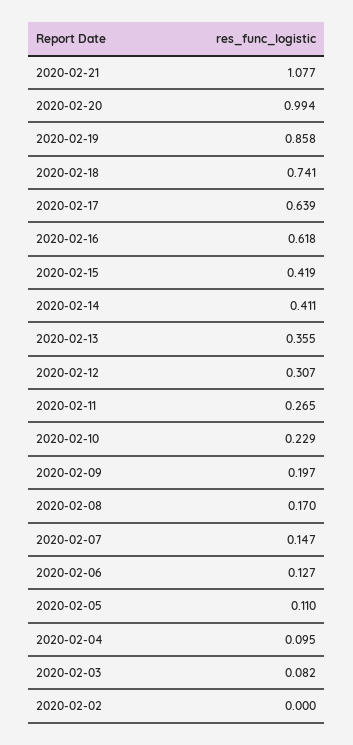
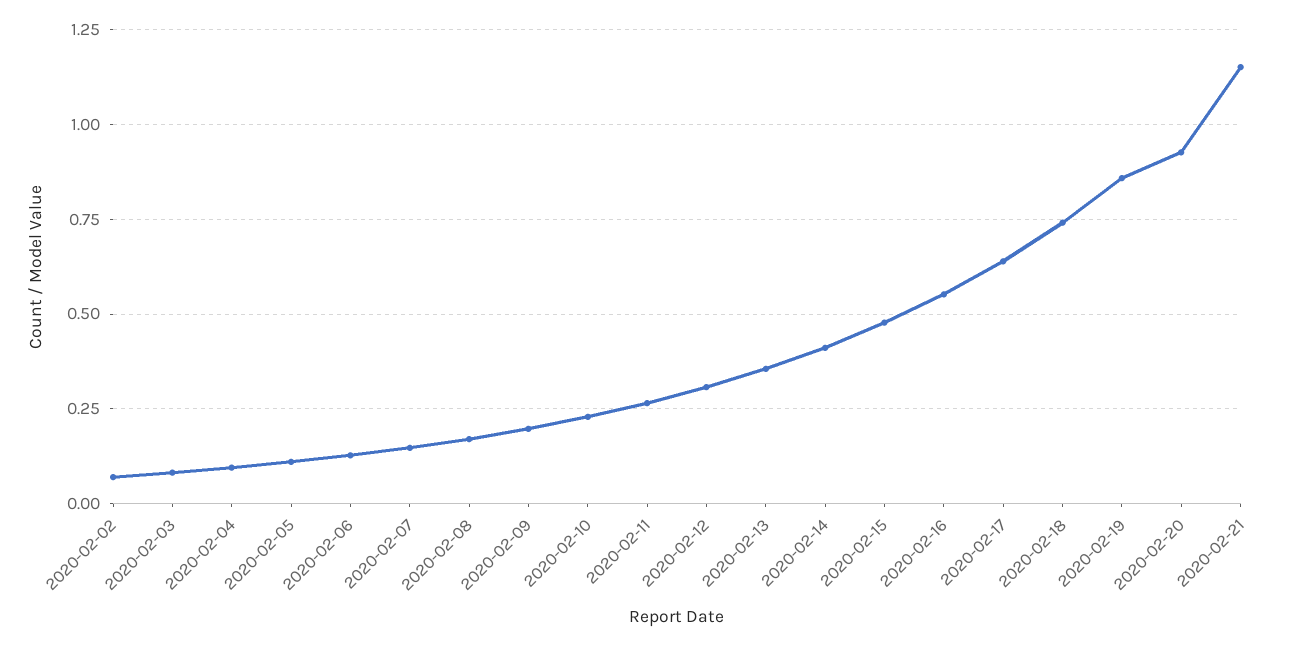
  {
-   "2020-02-21": 1.077,
+   "2020-02-21": 1.15,
-   "2020-02-20": 0.994,
+   "2020-02-20": 0.925,
    "2020-02-19": 0.858,
    "2020-02-18": 0.741,
    "2020-02-17": 0.639,
-   "2020-02-16": 0.618,
+   "2020-02-16": 0.55,
-   "2020-02-15": 0.419,
+   "2020-02-15": 0.475,
    "2020-02-14": 0.411,
    "2020-02-13": 0.355,
    "2020-02-12": 0.307,
    "2020-02-11": 0.265,
    "2020-02-10": 0.229,
    "2020-02-09": 0.197,
    "2020-02-08": 0.17,
    "2020-02-07": 0.147,
    "2020-02-06": 0.127,
    "2020-02-05": 0.11,
    "2020-02-04": 0.095,
    "2020-02-03": 0.082,
-   "2020-02-02": 0
+   "2020-02-02": 0.075
  }

